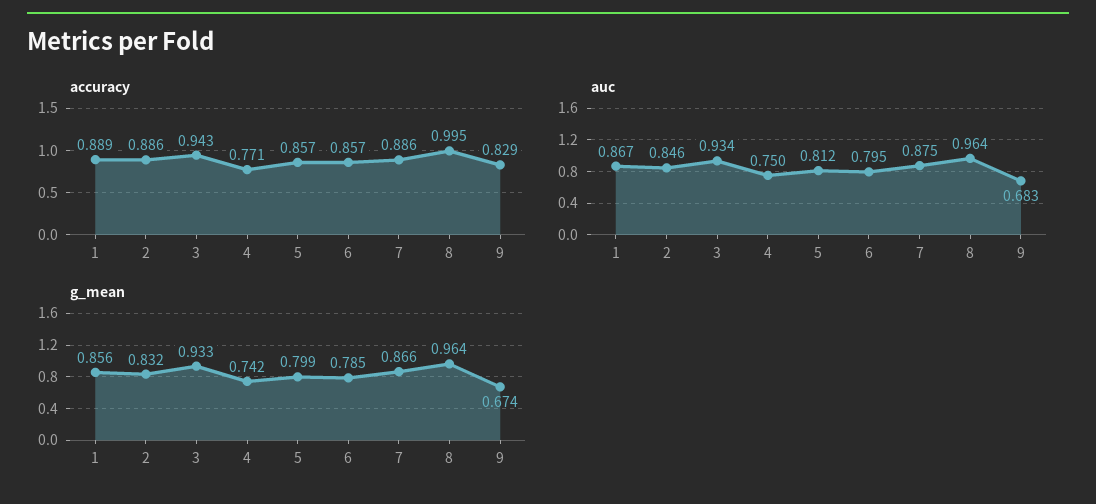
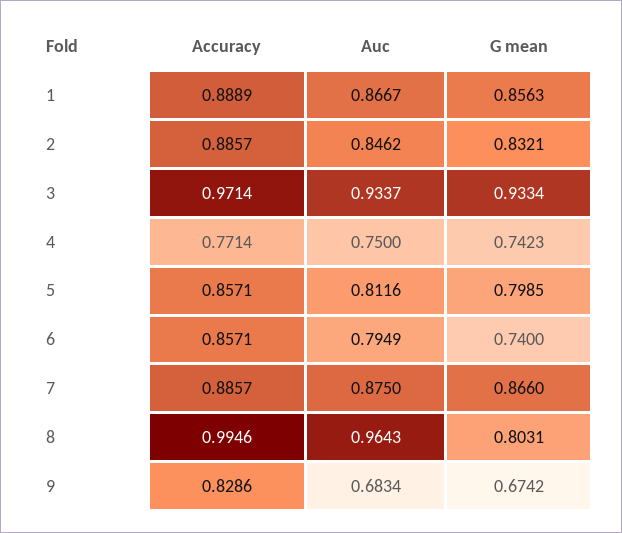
  {
    "accuracy": {
      "1": 0.8889,
      "2": 0.8857,
-     "3": 0.943,
+     "3": 0.9714,
      "4": 0.7714,
      "5": 0.8571,
      "6": 0.8571,
      "7": 0.8857,
      "8": 0.9946,
      "9": 0.8286
    },
    "auc": {
      "1": 0.8667,
      "2": 0.8462,
      "3": 0.9337,
      "4": 0.75,
      "5": 0.8116,
      "6": 0.7949,
      "7": 0.875,
      "8": 0.9643,
      "9": 0.6834
    },
    "g_mean": {
      "1": 0.8563,
      "2": 0.8321,
      "3": 0.9334,
      "4": 0.7423,
      "5": 0.7985,
-     "6": 0.785,
+     "6": 0.74,
      "7": 0.866,
-     "8": 0.964,
+     "8": 0.8031,
      "9": 0.6742
    }
  }

